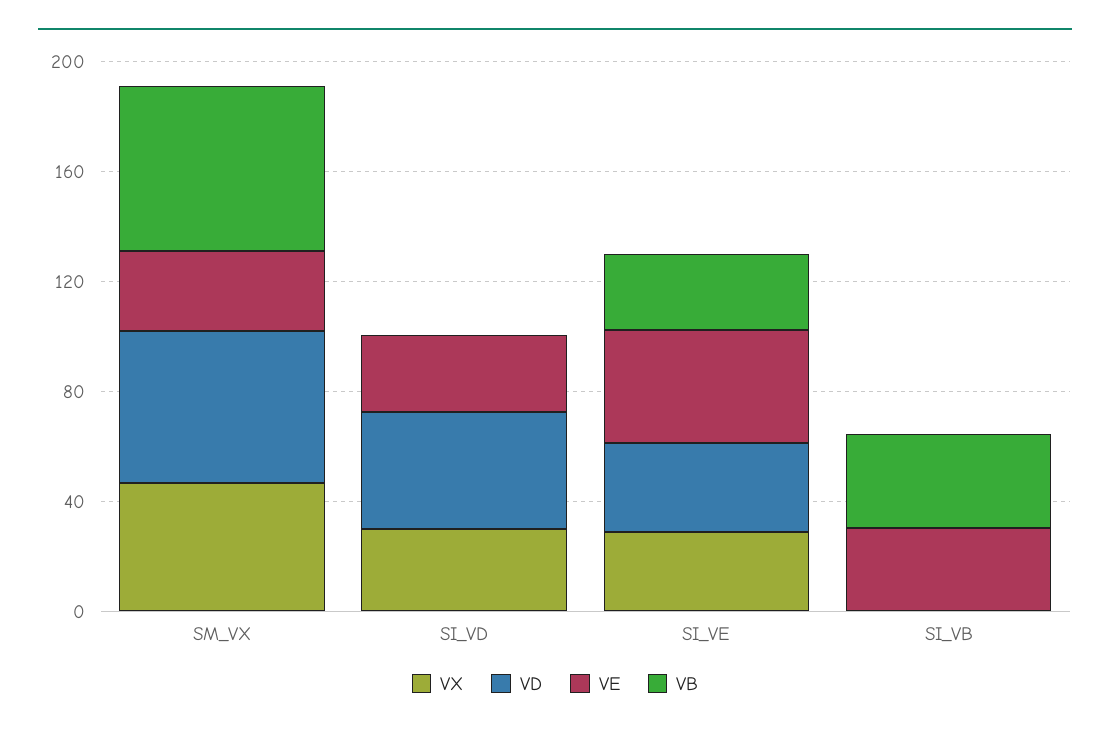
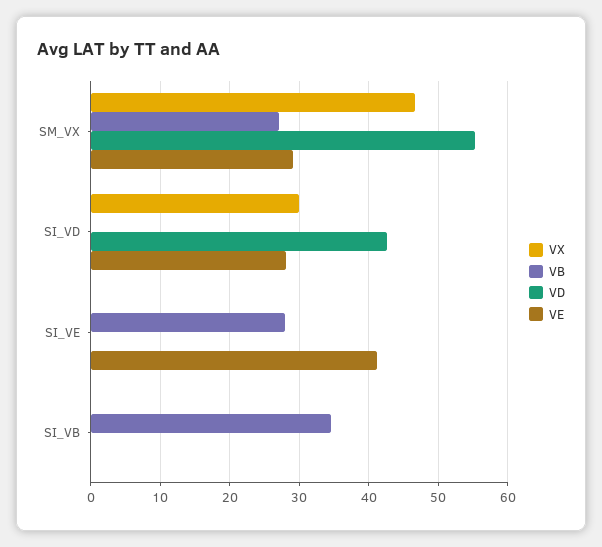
  {
    "VX": {
      "SM_VX": 47,
      "SI_VD": 30,
-     "SI_VE": 30,
+     "SI_VE": 0,
      "SI_VB": 0
    },
    "VD": {
      "SM_VX": 55,
      "SI_VD": 43,
-     "SI_VE": 30,
+     "SI_VE": 0,
      "SI_VB": 0
    },
    "VE": {
      "SM_VX": 29,
      "SI_VD": 28,
      "SI_VE": 41,
-     "SI_VB": 30
+     "SI_VB": 0
    },
    "VB": {
-     "SM_VX": 60,
+     "SM_VX": 27,
      "SI_VD": 0,
      "SI_VE": 28,
      "SI_VB": 35
    }
  }

